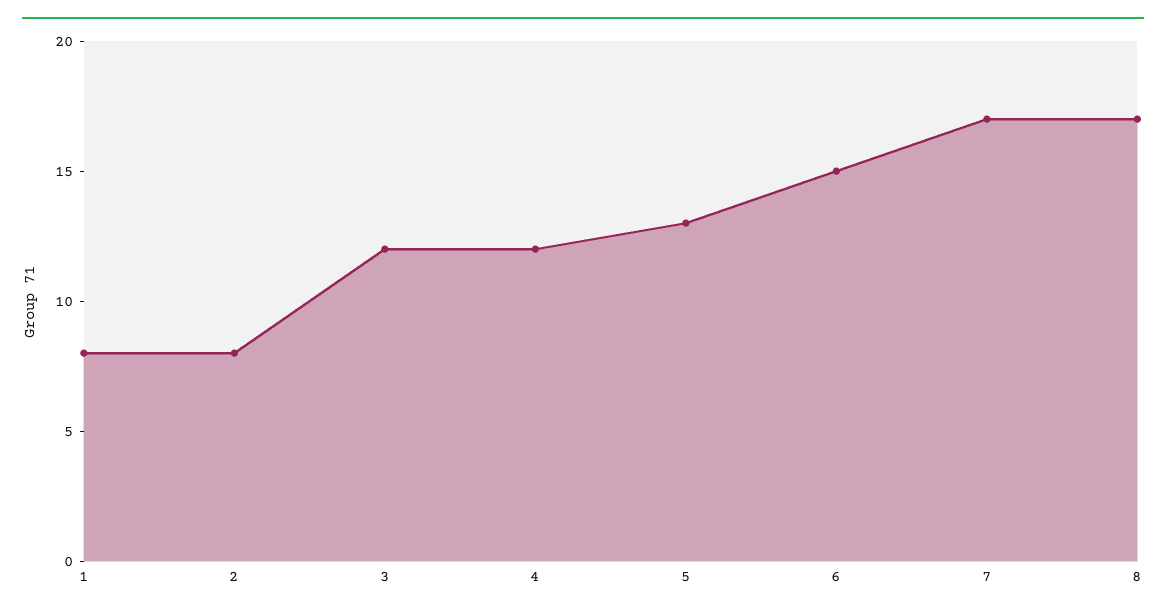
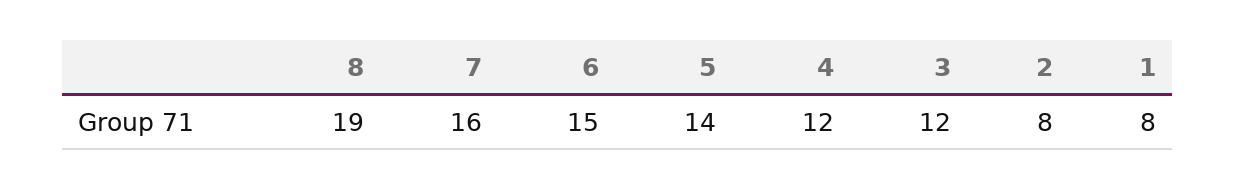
  {
    "1": 8,
    "2": 8,
    "3": 12,
    "4": 12,
-   "5": 13,
+   "5": 14,
    "6": 15,
-   "7": 17,
+   "7": 16,
-   "8": 17
+   "8": 19
  }

